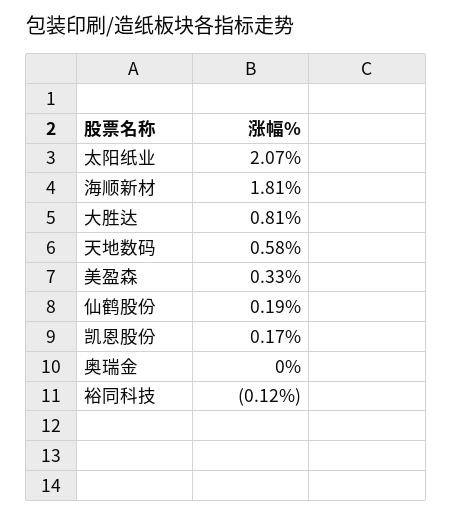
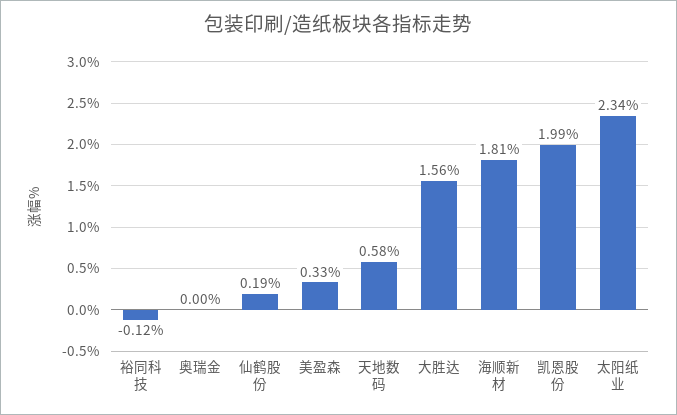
  {
-   "太阳纸业": 2.07,
+   "太阳纸业": 2.34,
    "海顺新材": 1.81,
-   "大胜达": 0.81,
+   "大胜达": 1.56,
    "天地数码": 0.58,
    "美盈森": 0.33,
    "仙鹤股份": 0.19,
-   "凯恩股份": 0.17,
+   "凯恩股份": 1.99,
    "奥瑞金": 0,
    "裕同科技": -0.12
  }

